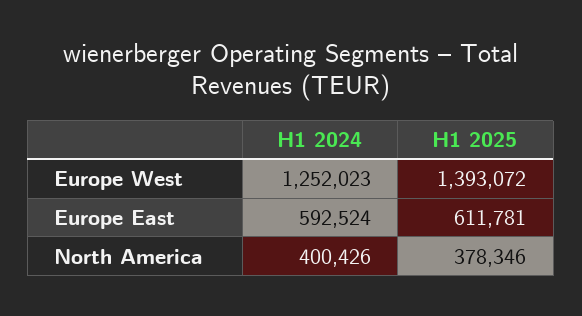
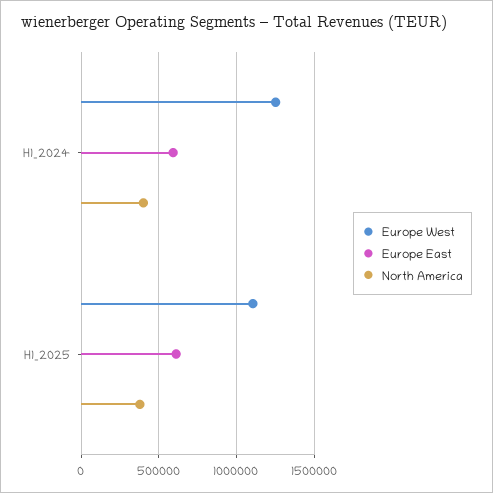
  {
    "Europe West": {
      "H1 2024": 1252023,
-     "H1 2025": 1393072
+     "H1 2025": 1100000
    },
    "Europe East": {
      "H1 2024": 592524,
      "H1 2025": 611781
    },
    "North America": {
      "H1 2024": 400426,
      "H1 2025": 378346
    }
  }

